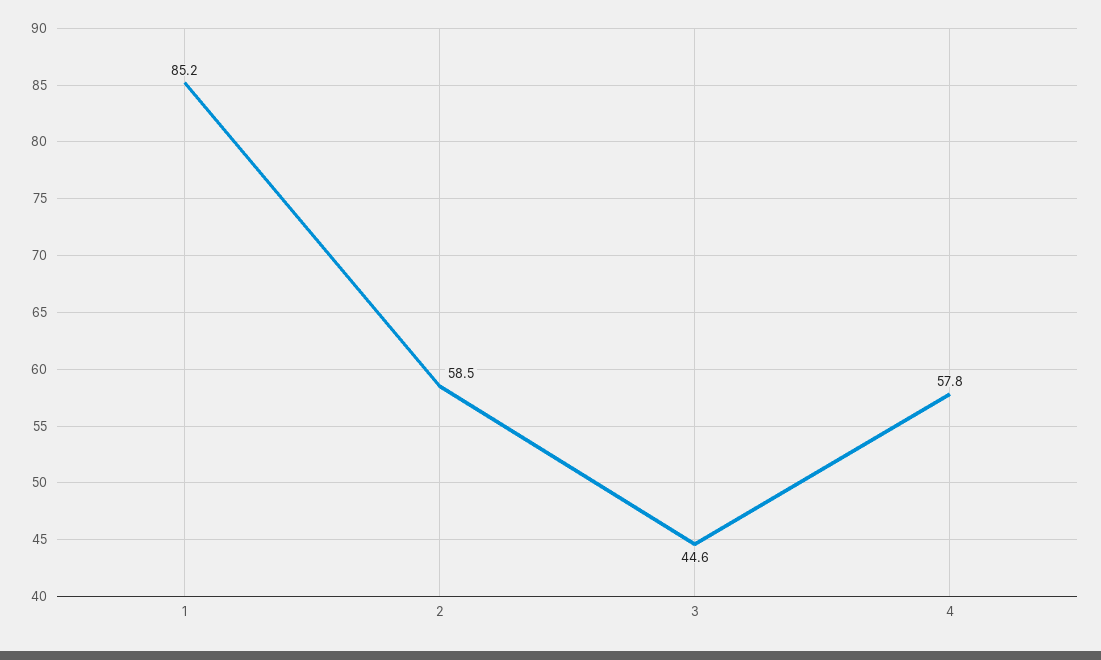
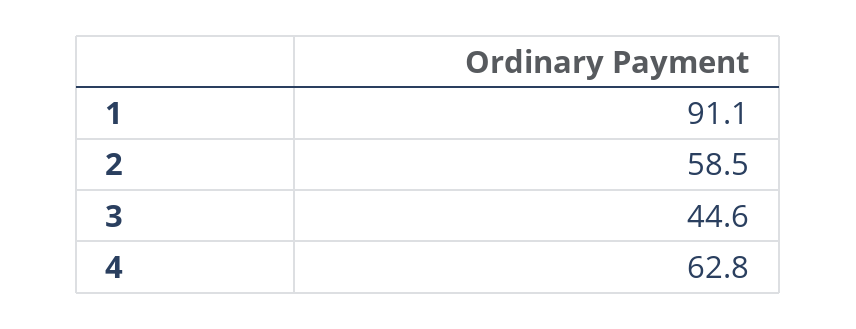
  {
-   "1": 85.2,
+   "1": 91.1,
    "2": 58.5,
    "3": 44.6,
-   "4": 57.8
+   "4": 62.8
  }

